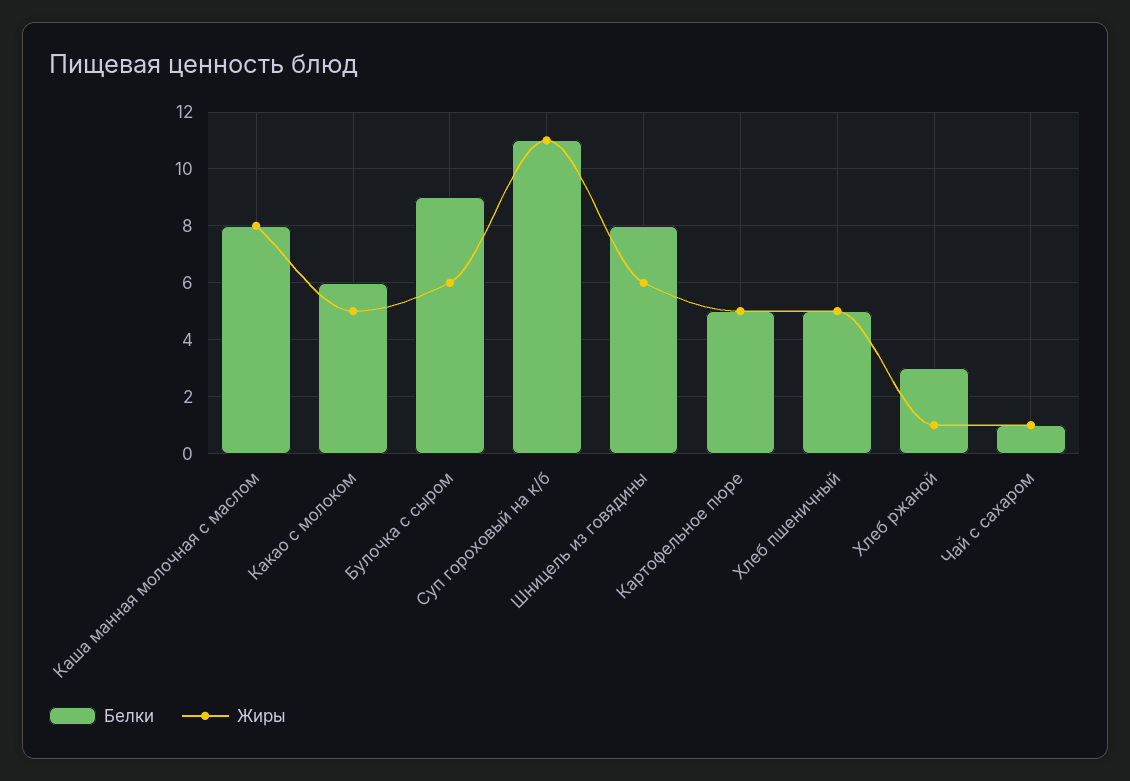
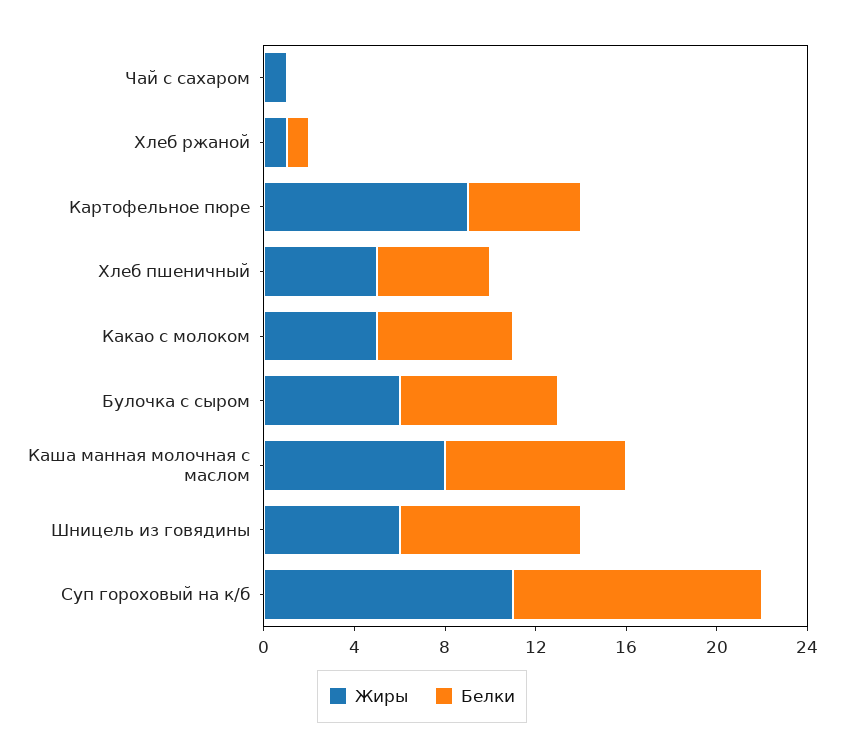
  {
    "Белки": {
      "Каша манная молочная с маслом": 8,
      "Какао с молоком": 6,
-     "Булочка с сыром": 9,
+     "Булочка с сыром": 7,
      "Суп гороховый на к/б": 11,
      "Шницель из говядины": 8,
      "Картофельное пюре": 5,
      "Хлеб пшеничный": 5,
-     "Хлеб ржаной": 3,
+     "Хлеб ржаной": 1,
-     "Чай с сахаром": 1
+     "Чай с сахаром": 0
    },
    "Жиры": {
      "Каша манная молочная с маслом": 8,
      "Какао с молоком": 5,
      "Булочка с сыром": 6,
      "Суп гороховый на к/б": 11,
      "Шницель из говядины": 6,
-     "Картофельное пюре": 5,
+     "Картофельное пюре": 9,
      "Хлеб пшеничный": 5,
      "Хлеб ржаной": 1,
      "Чай с сахаром": 1
    }
  }

